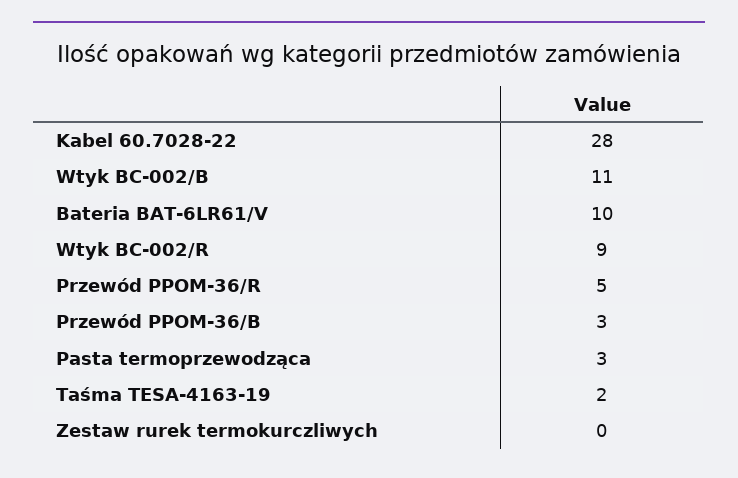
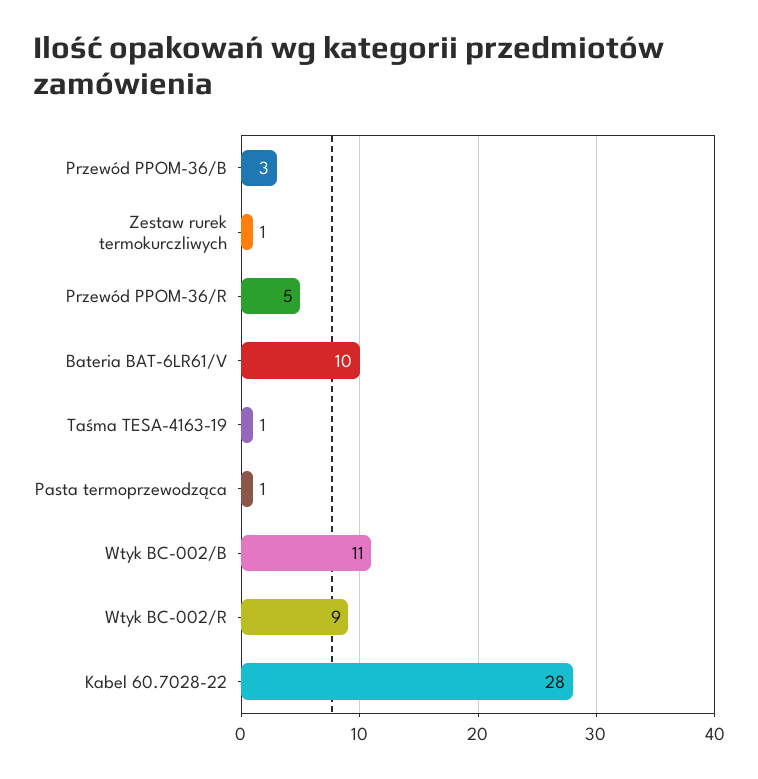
  {
    "Kabel 60.7028-22": 28,
    "Wtyk BC-002/B": 11,
    "Bateria BAT-6LR61/V": 10,
    "Wtyk BC-002/R": 9,
    "Przewód PPOM-36/R": 5,
    "Przewód PPOM-36/B": 3,
-   "Pasta termoprzewodząca": 3,
+   "Pasta termoprzewodząca": 1,
-   "Taśma TESA-4163-19": 2,
+   "Taśma TESA-4163-19": 1,
-   "Zestaw rurek termokurczliwych": 0
+   "Zestaw rurek termokurczliwych": 1
  }

